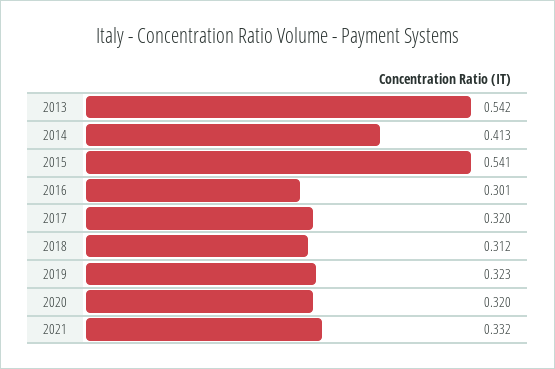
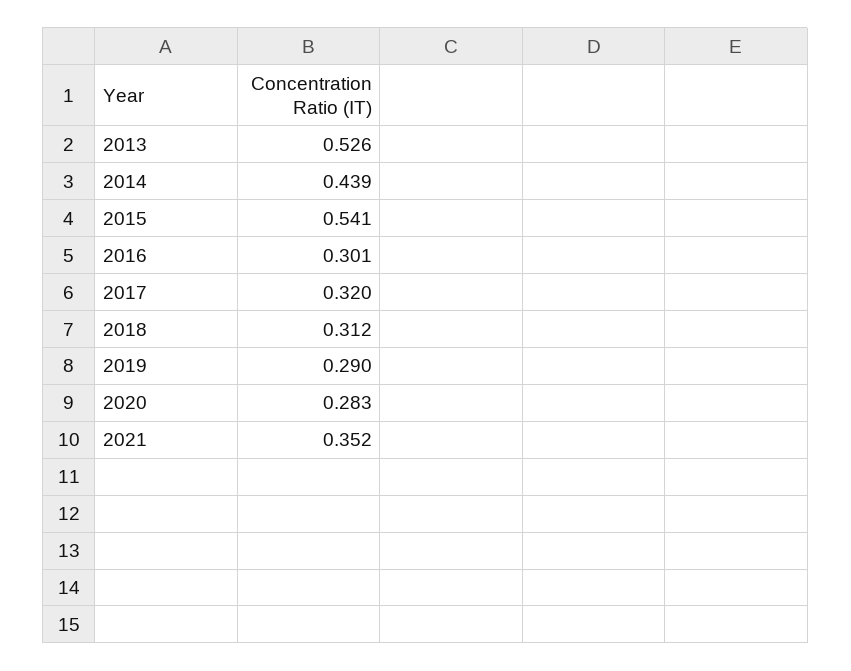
  {
-   "2013": 0.542,
+   "2013": 0.526,
-   "2014": 0.413,
+   "2014": 0.439,
    "2015": 0.541,
    "2016": 0.301,
    "2017": 0.32,
    "2018": 0.312,
-   "2019": 0.323,
+   "2019": 0.29,
-   "2020": 0.32,
+   "2020": 0.283,
-   "2021": 0.332
+   "2021": 0.352
  }

